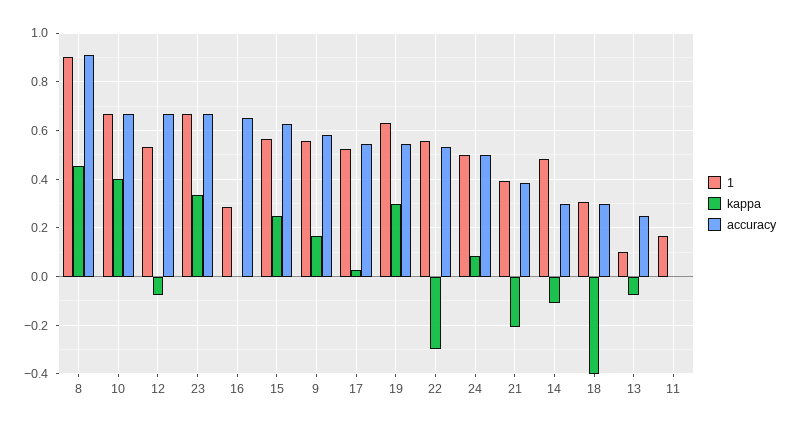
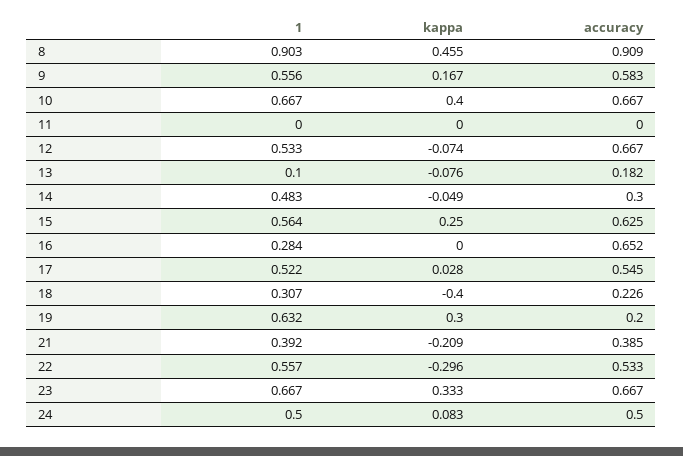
  {
    "1": {
      "8": 0.903,
      "10": 0.667,
      "12": 0.533,
      "23": 0.667,
      "16": 0.284,
      "15": 0.564,
      "9": 0.556,
      "17": 0.522,
      "19": 0.632,
      "22": 0.557,
      "24": 0.5,
      "21": 0.392,
      "14": 0.483,
      "18": 0.307,
      "13": 0.1,
-     "11": 0.175
+     "11": 0
    },
    "kappa": {
      "8": 0.455,
      "10": 0.4,
      "12": -0.074,
      "23": 0.333,
      "16": 0,
      "15": 0.25,
      "9": 0.167,
      "17": 0.028,
      "19": 0.3,
      "22": -0.296,
      "24": 0.083,
      "21": -0.209,
-     "14": -0.1,
+     "14": -0.049,
      "18": -0.4,
      "13": -0.076,
      "11": 0
    },
    "accuracy": {
      "8": 0.909,
      "10": 0.667,
      "12": 0.667,
      "23": 0.667,
      "16": 0.652,
      "15": 0.625,
      "9": 0.583,
      "17": 0.545,
-     "19": 0.55,
+     "19": 0.2,
      "22": 0.533,
      "24": 0.5,
      "21": 0.385,
      "14": 0.3,
-     "18": 0.3,
+     "18": 0.226,
-     "13": 0.25,
+     "13": 0.182,
      "11": 0
    }
  }

